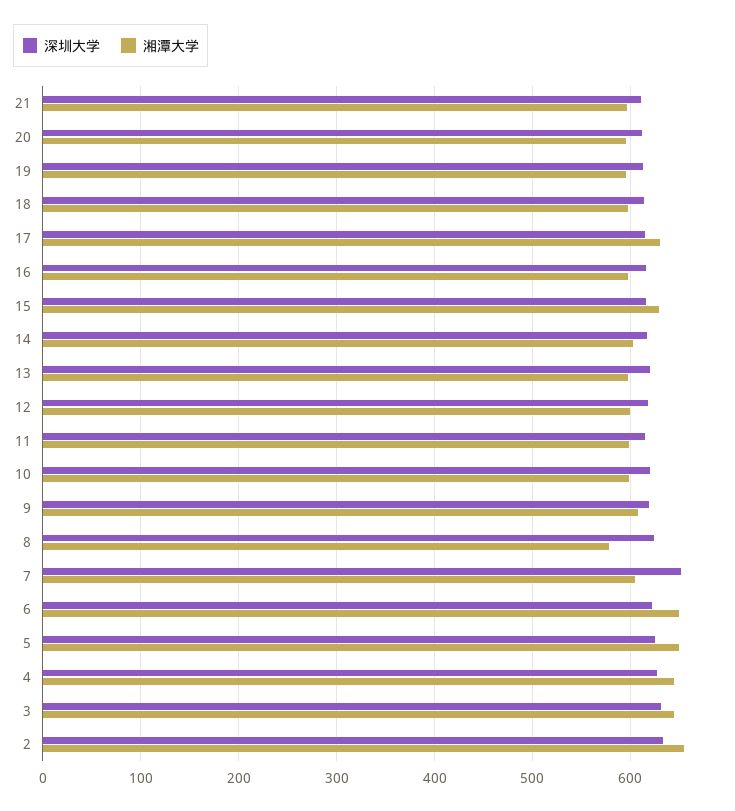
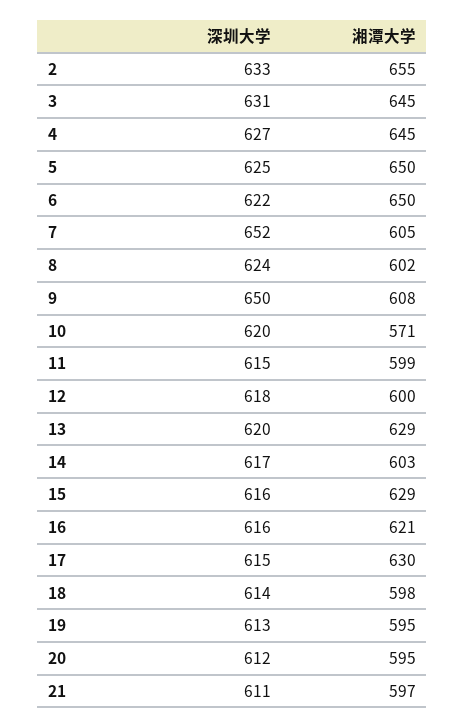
  {
    "深圳大学": {
      "21": 611,
      "20": 612,
      "19": 613,
      "18": 614,
      "17": 615,
      "16": 616,
      "15": 616,
      "14": 617,
      "13": 620,
      "12": 618,
      "11": 615,
      "10": 620,
-     "9": 620,
+     "9": 650,
      "8": 624,
      "7": 652,
      "6": 622,
      "5": 625,
      "4": 627,
      "3": 631,
      "2": 633
    },
    "湘潭大学": {
      "21": 597,
      "20": 595,
      "19": 595,
      "18": 598,
      "17": 630,
-     "16": 600,
+     "16": 621,
      "15": 629,
      "14": 603,
-     "13": 600,
+     "13": 629,
      "12": 600,
      "11": 599,
-     "10": 600,
+     "10": 571,
      "9": 608,
-     "8": 580,
+     "8": 602,
      "7": 605,
      "6": 650,
      "5": 650,
      "4": 645,
      "3": 645,
      "2": 655
    }
  }

